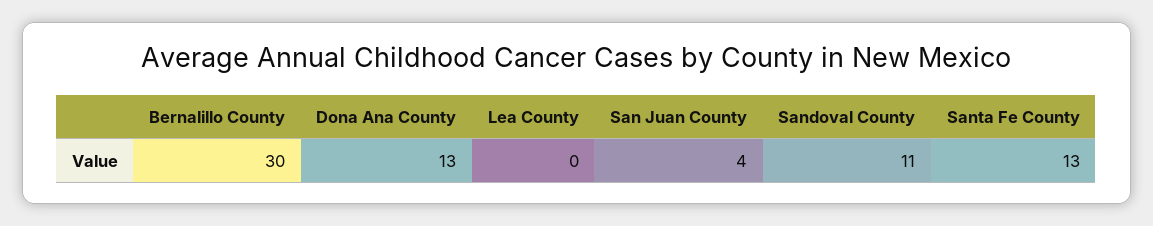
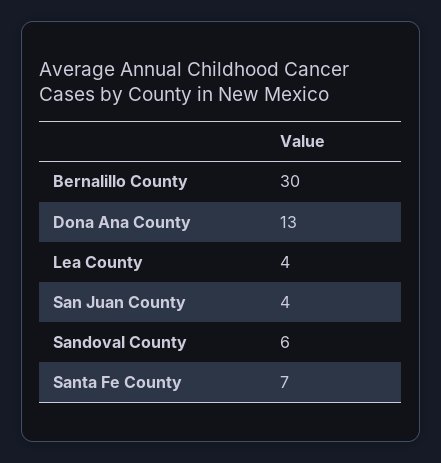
  {
    "Bernalillo County": 30,
    "Dona Ana County": 13,
-   "Lea County": 0,
+   "Lea County": 4,
    "San Juan County": 4,
-   "Sandoval County": 11,
+   "Sandoval County": 6,
-   "Santa Fe County": 13
+   "Santa Fe County": 7
  }

